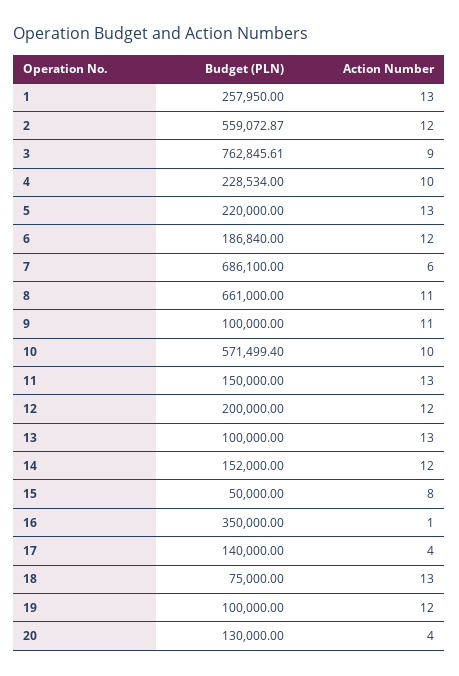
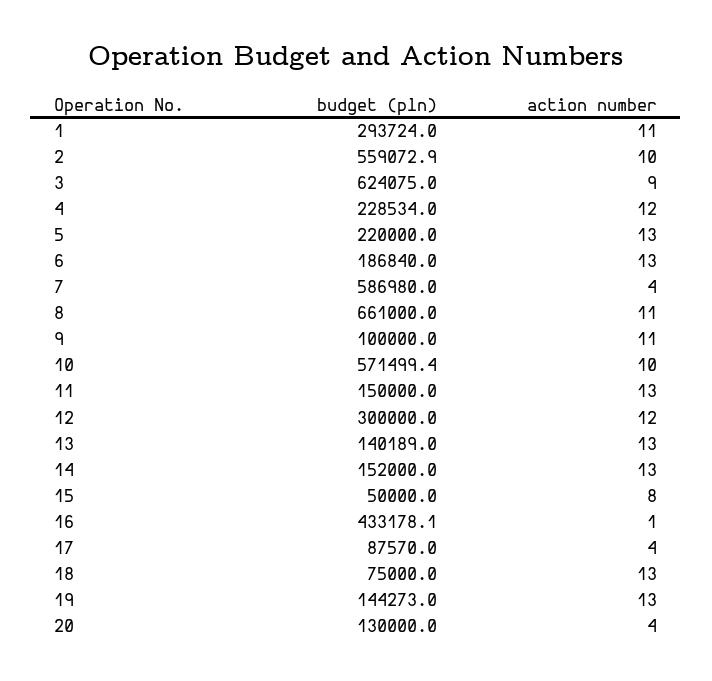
  {
    "Budget (PLN)": {
-     "1": 257950,
+     "1": 293724,
      "2": 559072.87,
-     "3": 762845.61,
+     "3": 624075,
      "4": 228534,
      "5": 220000,
      "6": 186840,
-     "7": 686100,
+     "7": 586980,
      "8": 661000,
      "9": 100000,
      "10": 571499.4,
      "11": 150000,
-     "12": 200000,
+     "12": 300000,
-     "13": 100000,
+     "13": 140189,
      "14": 152000,
      "15": 50000,
-     "16": 350000,
+     "16": 433178.1,
-     "17": 140000,
+     "17": 87570,
      "18": 75000,
-     "19": 100000,
+     "19": 144273,
      "20": 130000
    },
    "Action Number": {
-     "1": 13,
+     "1": 11,
-     "2": 12,
+     "2": 10,
      "3": 9,
-     "4": 10,
+     "4": 12,
      "5": 13,
-     "6": 12,
+     "6": 13,
-     "7": 6,
+     "7": 4,
      "8": 11,
      "9": 11,
      "10": 10,
      "11": 13,
      "12": 12,
      "13": 13,
-     "14": 12,
+     "14": 13,
      "15": 8,
      "16": 1,
      "17": 4,
      "18": 13,
-     "19": 12,
+     "19": 13,
      "20": 4
    }
  }

